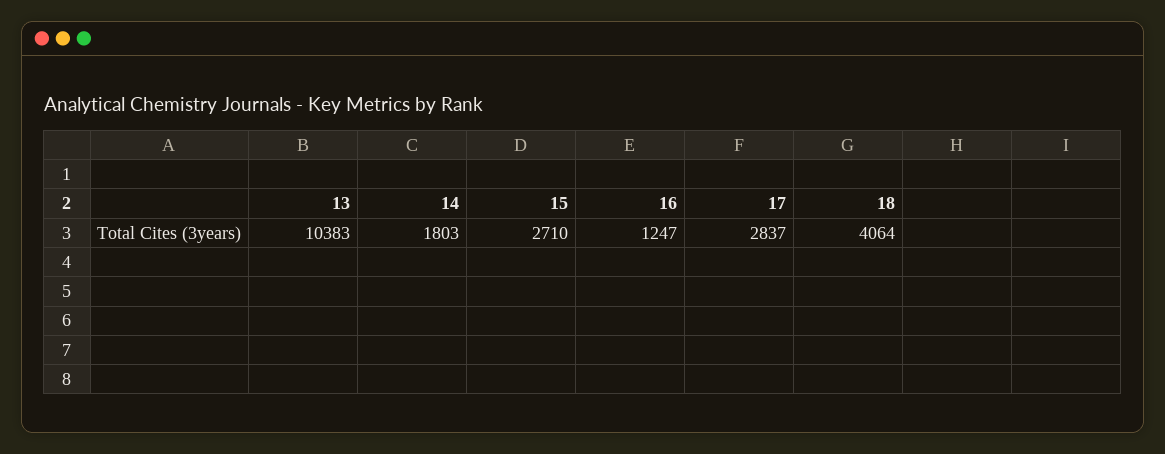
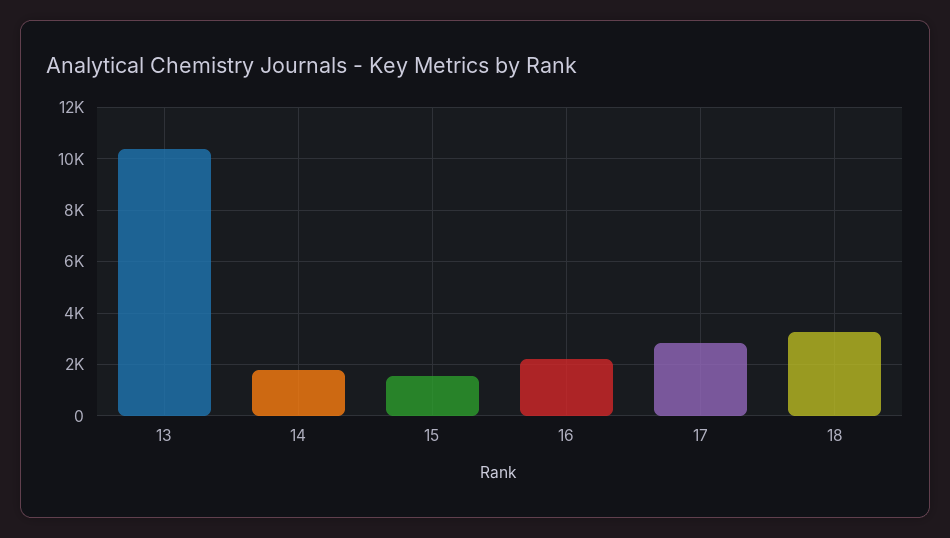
  {
    "13": 10383,
    "14": 1803,
-   "15": 2710,
+   "15": 1500,
-   "16": 1247,
+   "16": 2250,
    "17": 2837,
-   "18": 4064
+   "18": 3250
  }

